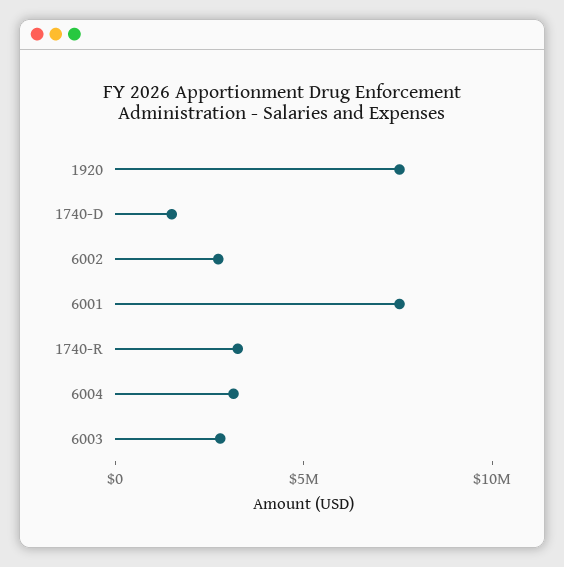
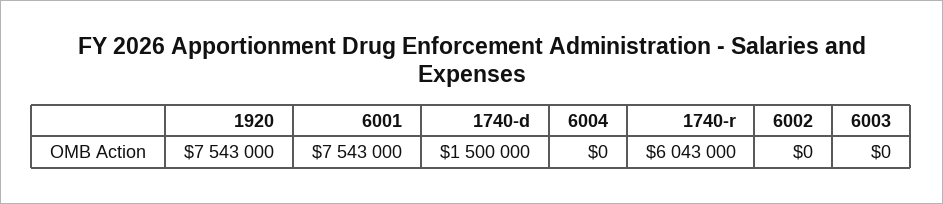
  {
    "1920": 7543000,
    "1740-D": 1500000,
-   "6002": 3000000,
+   "6002": 0,
    "6001": 7543000,
-   "1740-R": 3000000,
+   "1740-R": 6043000,
-   "6004": 3000000,
+   "6004": 0,
-   "6003": 3000000
+   "6003": 0
  }

